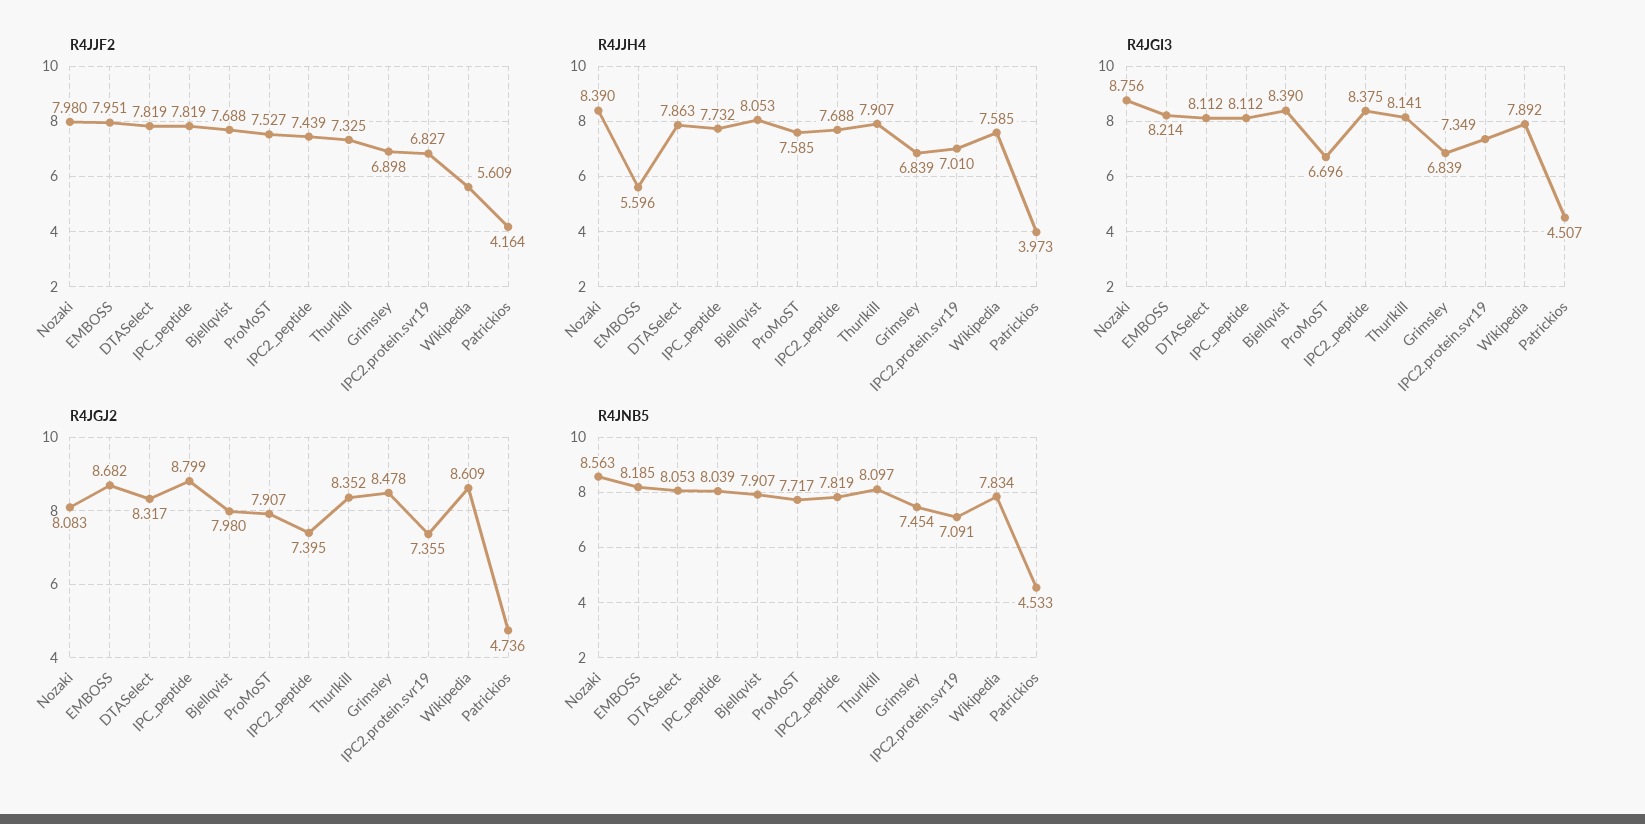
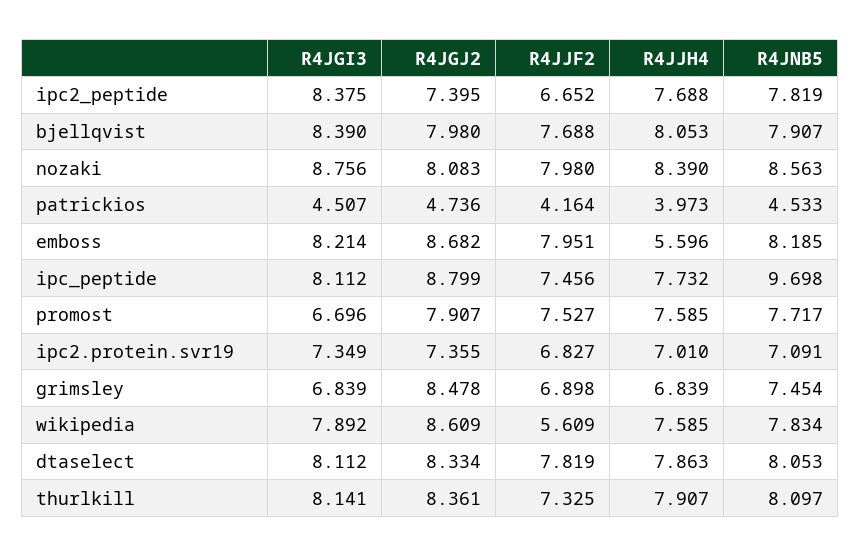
  {
    "R4JJF2": {
      "Nozaki": 7.98,
      "EMBOSS": 7.951,
      "DTASelect": 7.819,
-     "IPC_peptide": 7.819,
+     "IPC_peptide": 7.456,
      "Bjellqvist": 7.688,
      "ProMoST": 7.527,
-     "IPC2_peptide": 7.439,
+     "IPC2_peptide": 6.652,
      "Thurlkill": 7.325,
      "Grimsley": 6.898,
      "IPC2.protein.svr19": 6.827,
      "Wikipedia": 5.609,
      "Patrickios": 4.164
    },
    "R4JJH4": {
      "Nozaki": 8.39,
      "EMBOSS": 5.596,
      "DTASelect": 7.863,
      "IPC_peptide": 7.732,
      "Bjellqvist": 8.053,
      "ProMoST": 7.585,
      "IPC2_peptide": 7.688,
      "Thurlkill": 7.907,
      "Grimsley": 6.839,
      "IPC2.protein.svr19": 7.01,
      "Wikipedia": 7.585,
      "Patrickios": 3.973
    },
    "R4JGI3": {
      "Nozaki": 8.756,
      "EMBOSS": 8.214,
      "DTASelect": 8.112,
      "IPC_peptide": 8.112,
      "Bjellqvist": 8.39,
      "ProMoST": 6.696,
      "IPC2_peptide": 8.375,
      "Thurlkill": 8.141,
      "Grimsley": 6.839,
      "IPC2.protein.svr19": 7.349,
      "Wikipedia": 7.892,
      "Patrickios": 4.507
    },
    "R4JGJ2": {
      "Nozaki": 8.083,
      "EMBOSS": 8.682,
-     "DTASelect": 8.317,
+     "DTASelect": 8.334,
      "IPC_peptide": 8.799,
      "Bjellqvist": 7.98,
      "ProMoST": 7.907,
      "IPC2_peptide": 7.395,
-     "Thurlkill": 8.352,
+     "Thurlkill": 8.361,
      "Grimsley": 8.478,
      "IPC2.protein.svr19": 7.355,
      "Wikipedia": 8.609,
      "Patrickios": 4.736
    },
    "R4JNB5": {
      "Nozaki": 8.563,
      "EMBOSS": 8.185,
      "DTASelect": 8.053,
-     "IPC_peptide": 8.039,
+     "IPC_peptide": 9.698,
      "Bjellqvist": 7.907,
      "ProMoST": 7.717,
      "IPC2_peptide": 7.819,
      "Thurlkill": 8.097,
      "Grimsley": 7.454,
      "IPC2.protein.svr19": 7.091,
      "Wikipedia": 7.834,
      "Patrickios": 4.533
    }
  }

